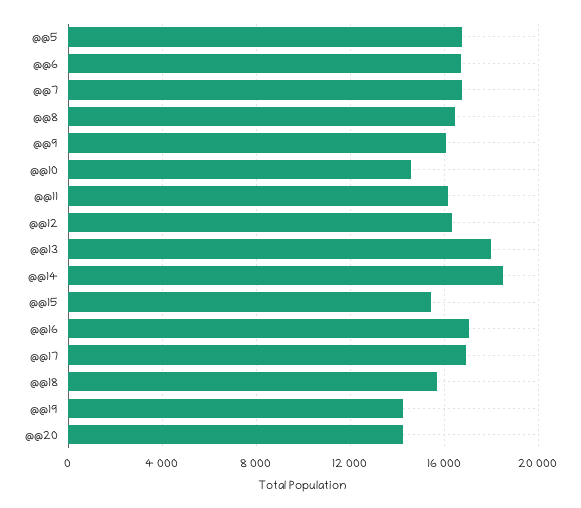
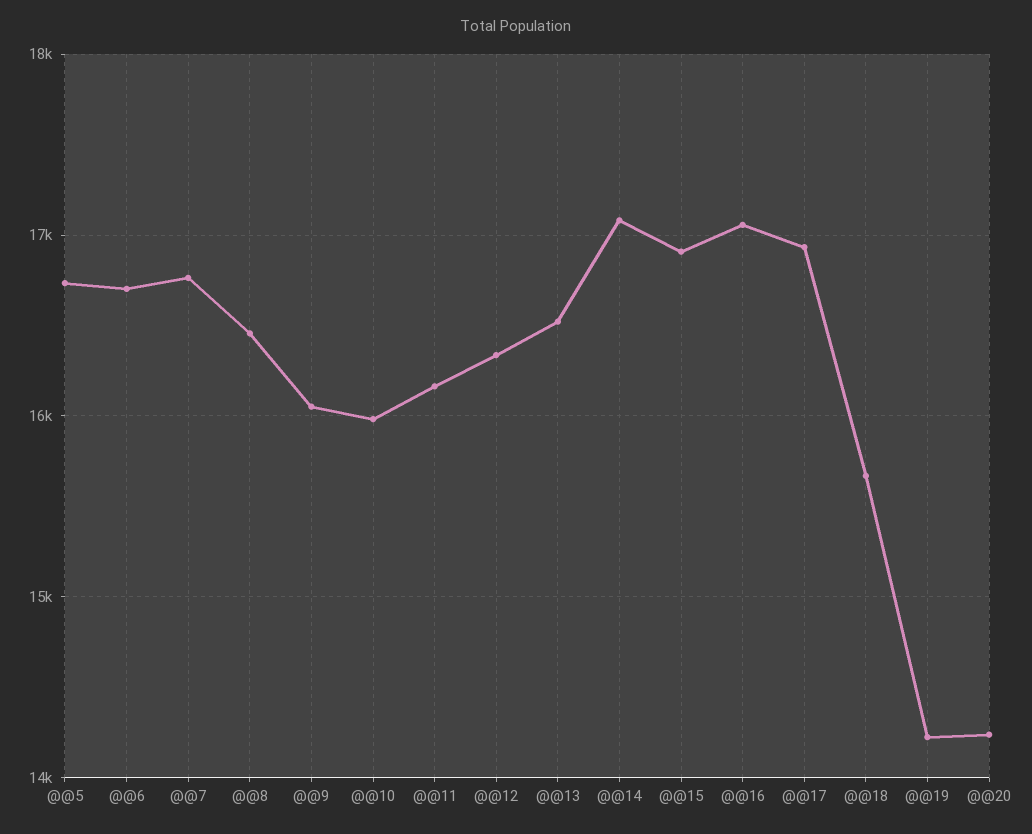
  {
    "@@5": 16700,
    "@@6": 16700,
    "@@7": 16800,
    "@@8": 16500,
    "@@9": 16100,
-   "@@10": 14500,
+   "@@10": 16000,
    "@@11": 16200,
    "@@12": 16300,
-   "@@13": 18000,
+   "@@13": 16500,
-   "@@14": 18500,
+   "@@14": 17100,
-   "@@15": 15500,
+   "@@15": 16900,
    "@@16": 17100,
    "@@17": 16900,
    "@@18": 15700,
    "@@19": 14200,
    "@@20": 14200
  }

